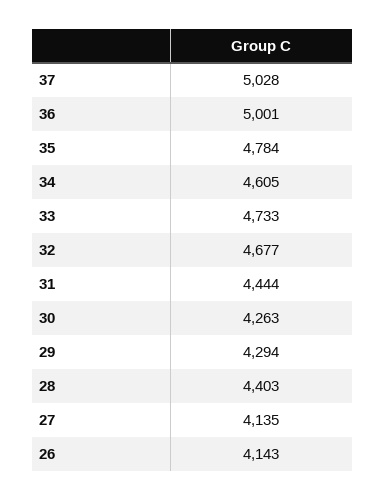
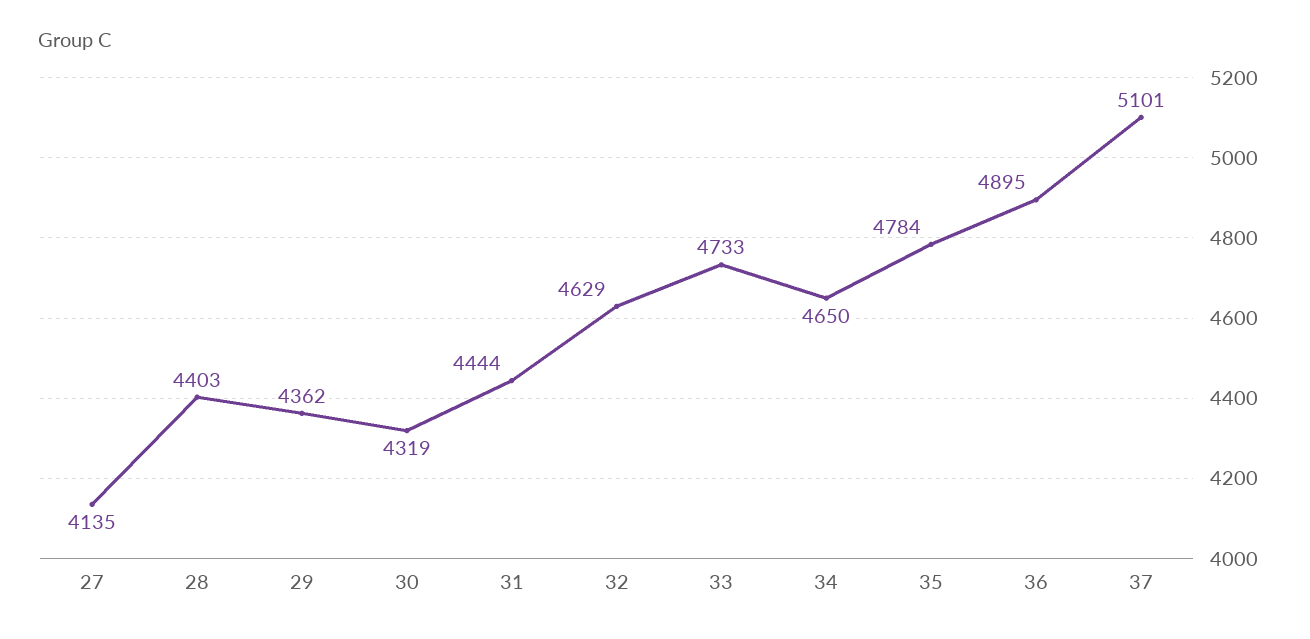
  {
-   "37": 5028,
+   "37": 5101,
-   "36": 5001,
+   "36": 4895,
    "35": 4784,
-   "34": 4605,
+   "34": 4650,
    "33": 4733,
-   "32": 4677,
+   "32": 4629,
    "31": 4444,
-   "30": 4263,
+   "30": 4319,
-   "29": 4294,
+   "29": 4362,
    "28": 4403,
-   "27": 4135,
+   "27": 4135
-   "26": 4143
  }

